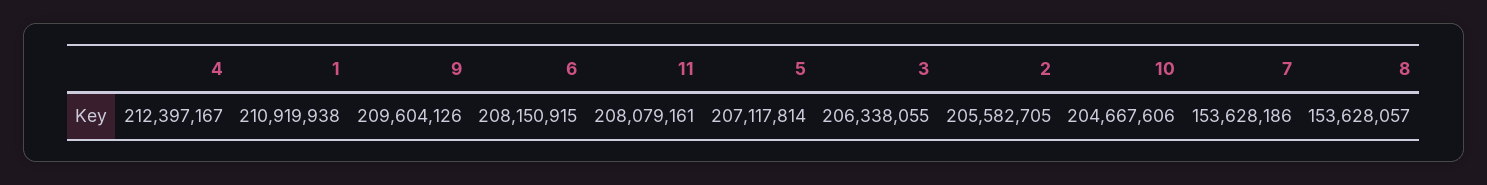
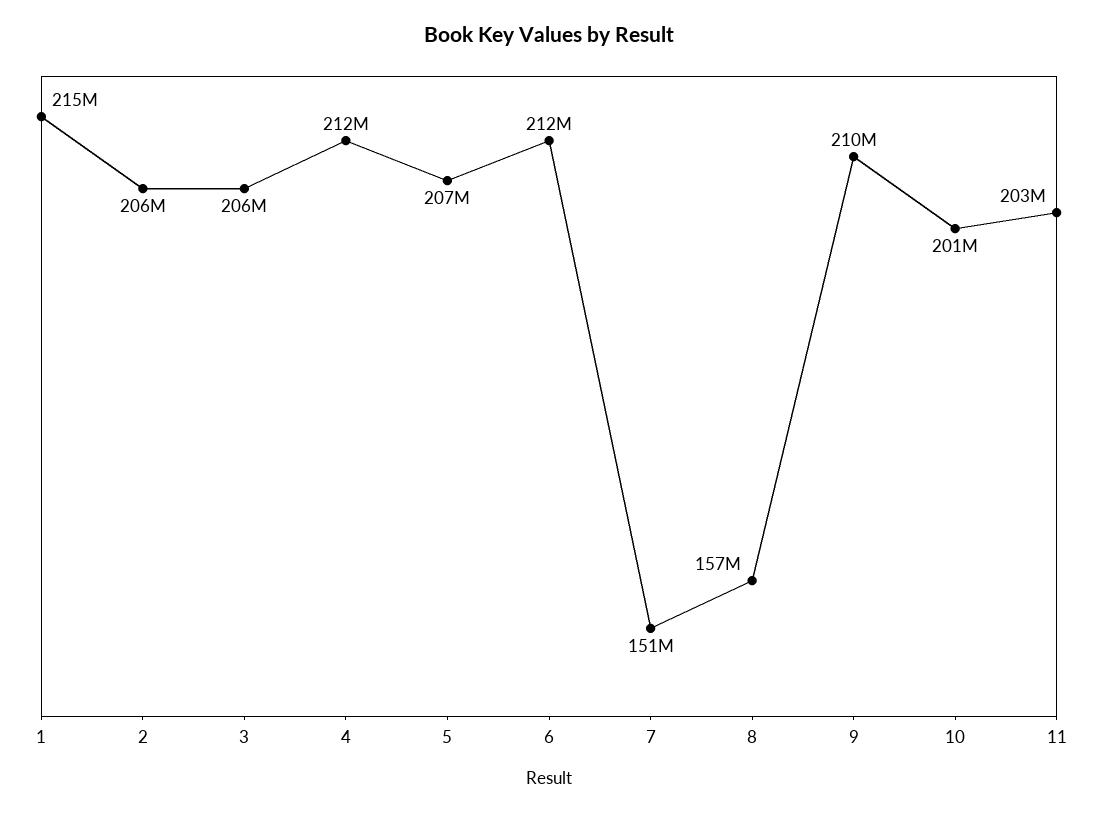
  {
    "4": 212397167,
-   "1": 210919938,
+   "1": 215000000,
    "9": 209604126,
-   "6": 208150915,
+   "6": 212000000,
-   "11": 208079161,
+   "11": 203000000,
    "5": 207117814,
    "3": 206338055,
    "2": 205582705,
-   "10": 204667606,
+   "10": 201000000,
-   "7": 153628186,
+   "7": 151000000,
-   "8": 153628057
+   "8": 157000000
  }

